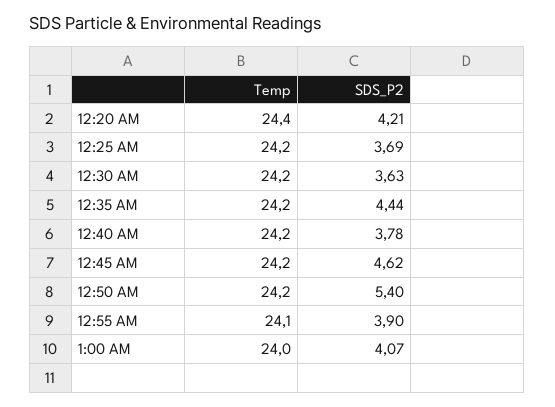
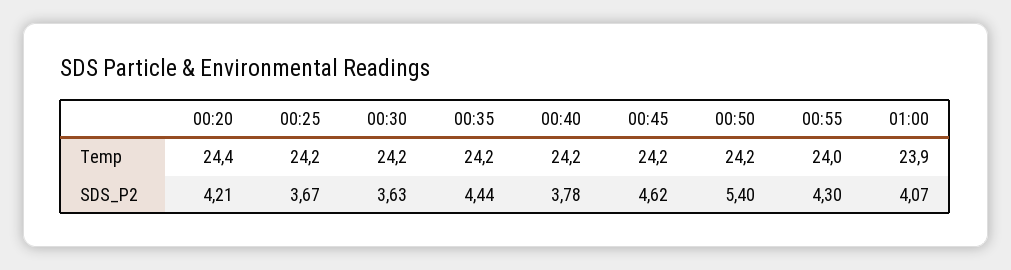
  {
    "Temp": {
      "12:20 AM": 24.4,
      "12:25 AM": 24.2,
      "12:30 AM": 24.2,
      "12:35 AM": 24.2,
      "12:40 AM": 24.2,
      "12:45 AM": 24.2,
      "12:50 AM": 24.2,
-     "12:55 AM": 24.1,
+     "12:55 AM": 24,
-     "1:00 AM": 24
+     "1:00 AM": 23.9
    },
    "SDS_P2": {
      "12:20 AM": 4.21,
-     "12:25 AM": 3.69,
+     "12:25 AM": 3.67,
      "12:30 AM": 3.63,
      "12:35 AM": 4.44,
      "12:40 AM": 3.78,
      "12:45 AM": 4.62,
      "12:50 AM": 5.4,
-     "12:55 AM": 3.9,
+     "12:55 AM": 4.3,
      "1:00 AM": 4.07
    }
  }

